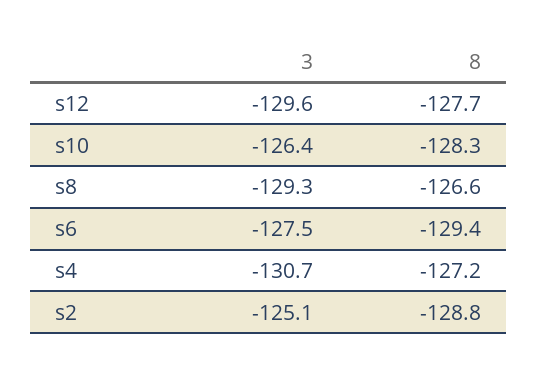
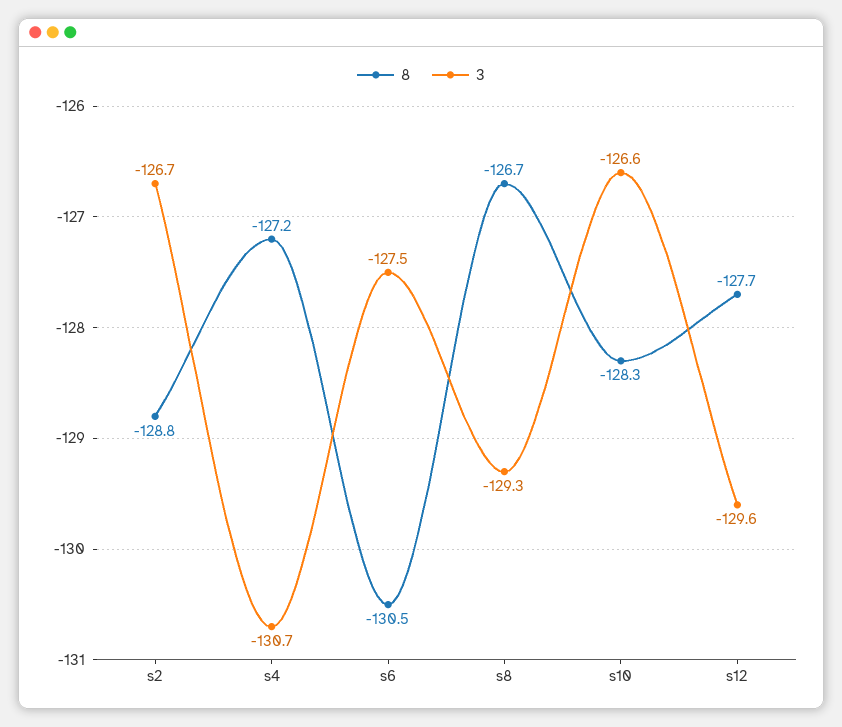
  {
    "3": {
      "s12": -129.6,
-     "s10": -126.4,
+     "s10": -126.6,
      "s8": -129.3,
      "s6": -127.5,
      "s4": -130.7,
-     "s2": -125.1
+     "s2": -126.7
    },
    "8": {
      "s12": -127.7,
      "s10": -128.3,
-     "s8": -126.6,
+     "s8": -126.7,
-     "s6": -129.4,
+     "s6": -130.5,
      "s4": -127.2,
      "s2": -128.8
    }
  }

